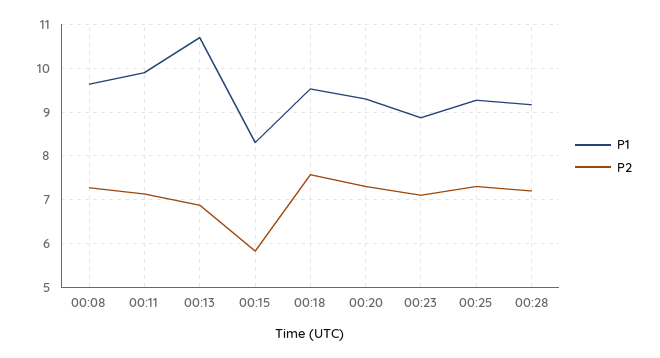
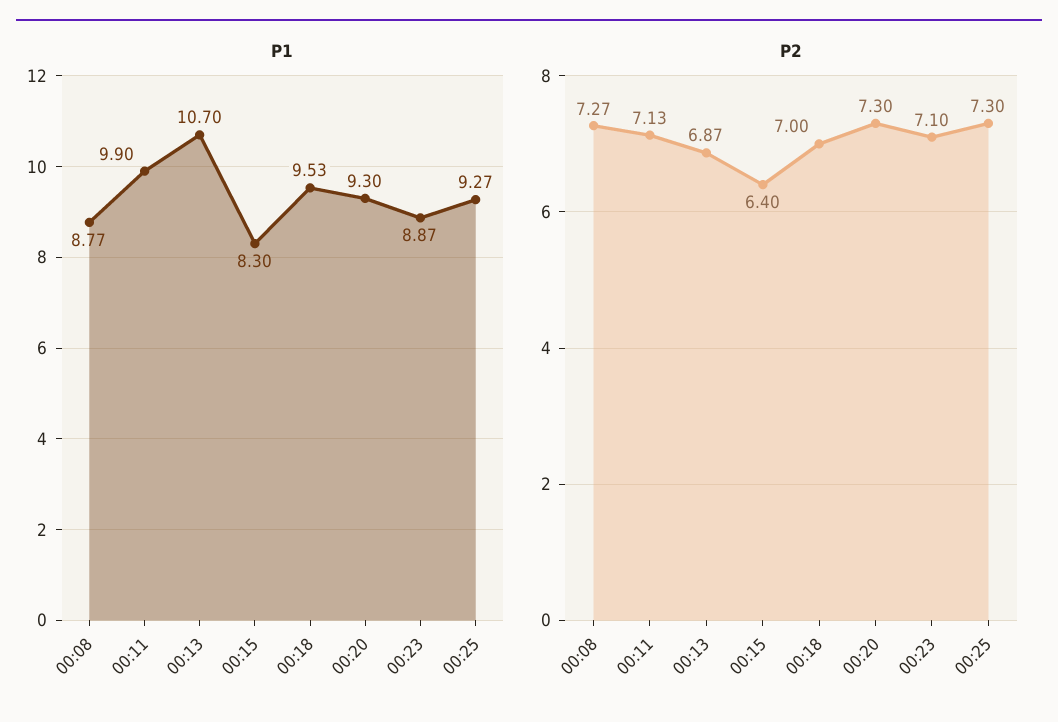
  {
    "P1": {
-     "00:08": 9.6,
+     "00:08": 8.77,
      "00:11": 9.9,
      "00:13": 10.7,
      "00:15": 8.3,
      "00:18": 9.53,
      "00:20": 9.3,
      "00:23": 8.87,
-     "00:25": 9.27,
+     "00:25": 9.27
-     "00:28": 9.2
    },
    "P2": {
      "00:08": 7.27,
      "00:11": 7.13,
      "00:13": 6.87,
-     "00:15": 5.8,
+     "00:15": 6.4,
-     "00:18": 7.6,
+     "00:18": 7,
      "00:20": 7.3,
      "00:23": 7.1,
-     "00:25": 7.3,
+     "00:25": 7.3
-     "00:28": 7.2
    }
  }

